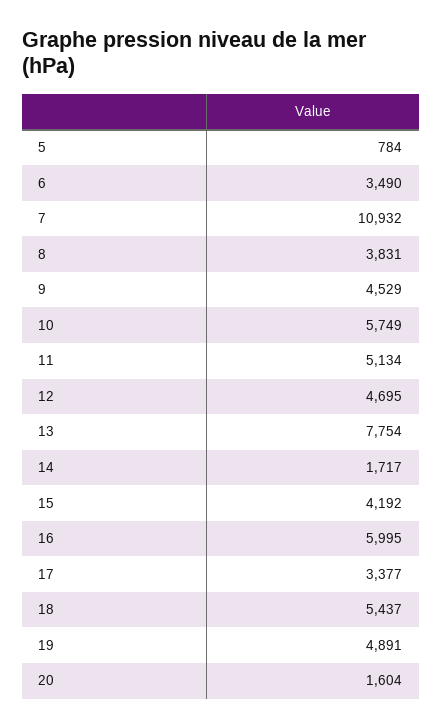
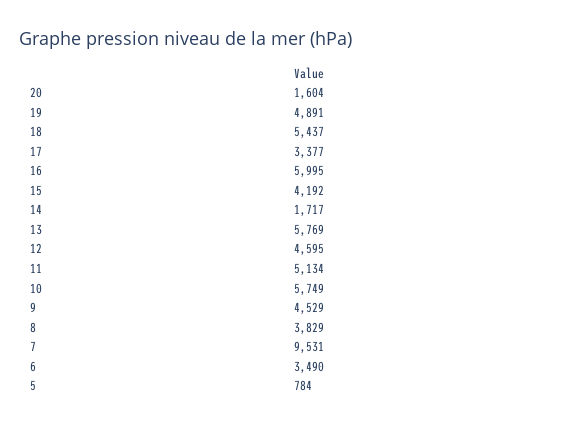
  {
    "5": 784,
    "6": 3490,
-   "7": 10932,
+   "7": 9531,
-   "8": 3831,
+   "8": 3829,
    "9": 4529,
    "10": 5749,
    "11": 5134,
-   "12": 4695,
+   "12": 4595,
-   "13": 7754,
+   "13": 5769,
    "14": 1717,
    "15": 4192,
    "16": 5995,
    "17": 3377,
    "18": 5437,
    "19": 4891,
    "20": 1604
  }

